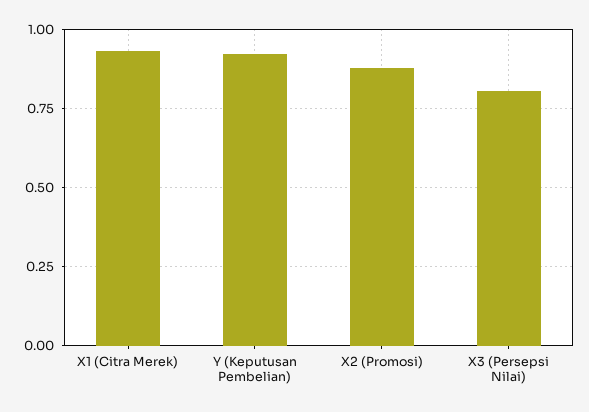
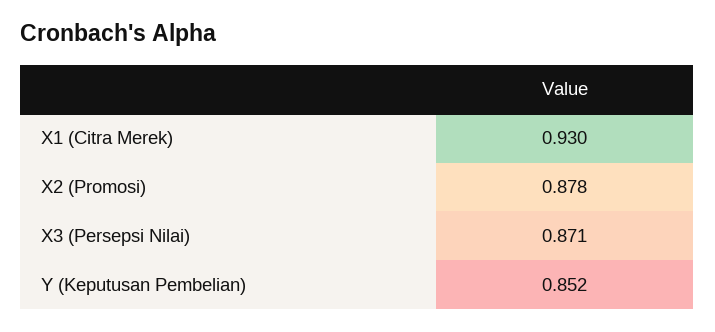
  {
    "X1 (Citra Merek)": 0.93,
-   "Y (Keputusan Pembelian)": 0.925,
+   "Y (Keputusan Pembelian)": 0.852,
    "X2 (Promosi)": 0.878,
-   "X3 (Persepsi Nilai)": 0.8
+   "X3 (Persepsi Nilai)": 0.871
  }

